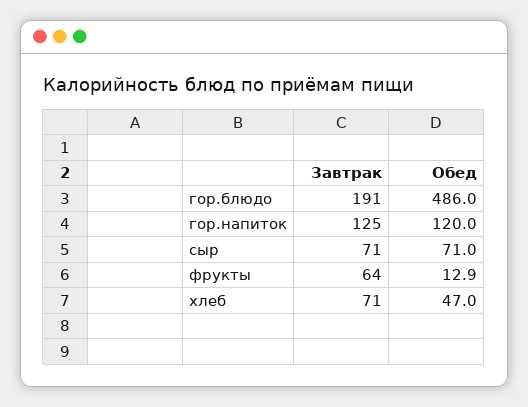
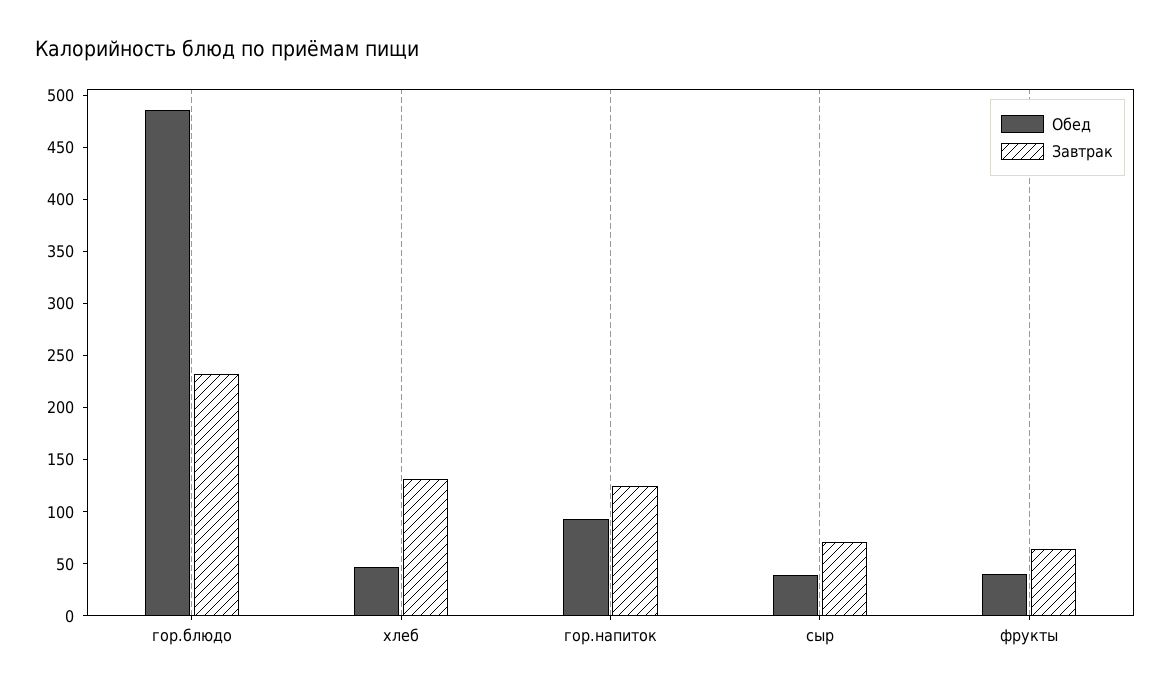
  {
    "Завтрак": {
-     "гор.блюдо": 191,
+     "гор.блюдо": 230,
      "гор.напиток": 125,
      "сыр": 71,
      "фрукты": 64,
-     "хлеб": 71
+     "хлеб": 130
    },
    "Обед": {
      "гор.блюдо": 486,
-     "гор.напиток": 120,
+     "гор.напиток": 90,
-     "сыр": 71,
+     "сыр": 40,
-     "фрукты": 12.9,
+     "фрукты": 40,
      "хлеб": 47
    }
  }

